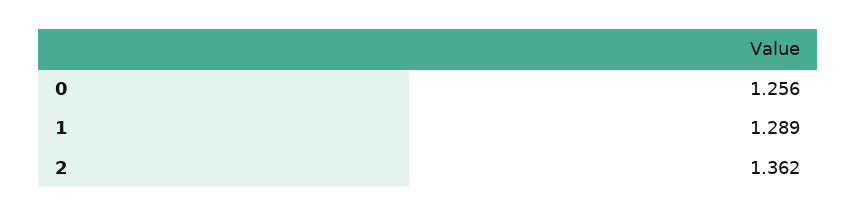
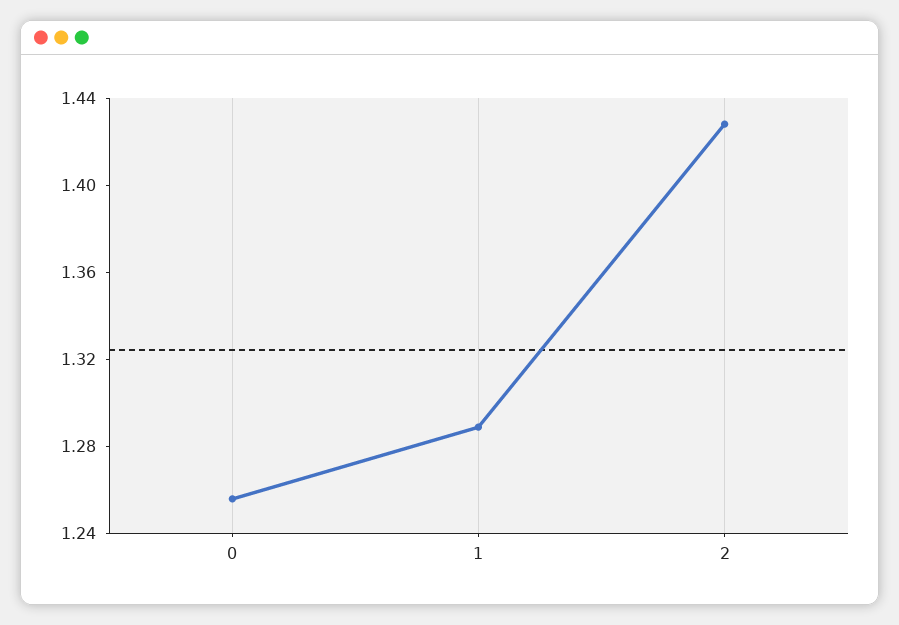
  {
    "0": 1.256,
    "1": 1.289,
-   "2": 1.362
+   "2": 1.43
  }

